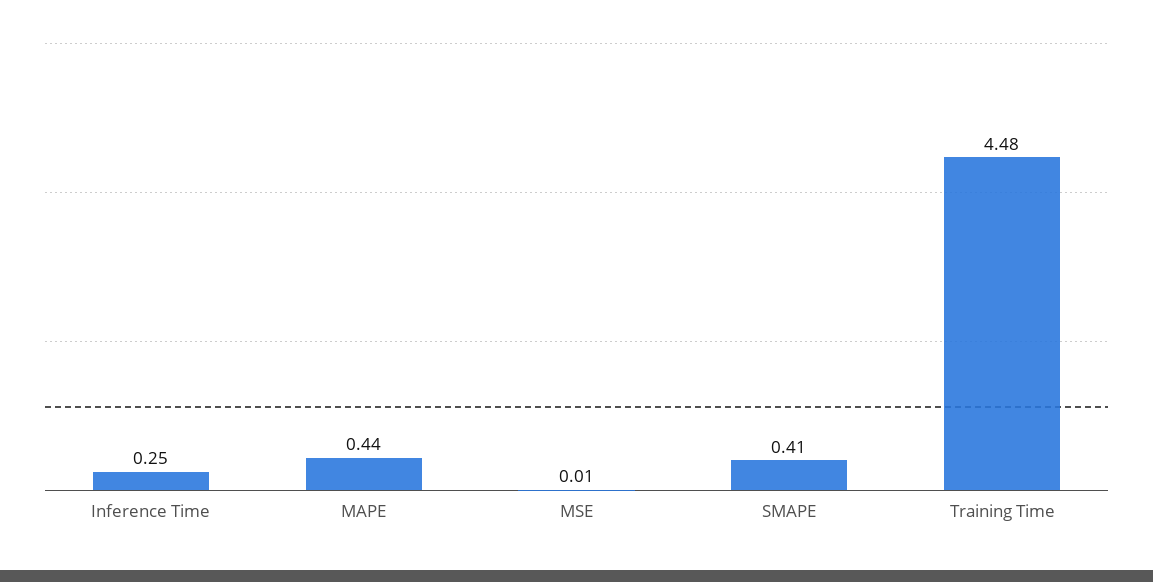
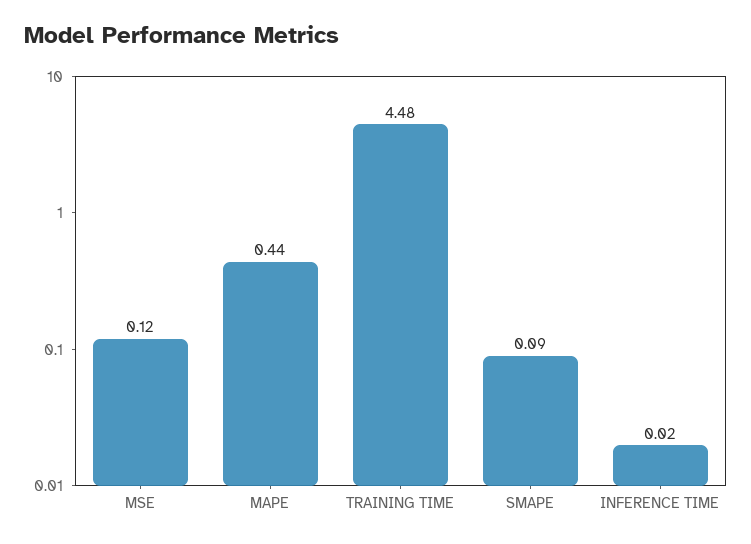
  {
-   "Inference Time": 0.25,
+   "Inference Time": 0.02,
    "MAPE": 0.44,
-   "MSE": 0.01,
+   "MSE": 0.12,
-   "SMAPE": 0.41,
+   "SMAPE": 0.09,
    "Training Time": 4.48
  }

